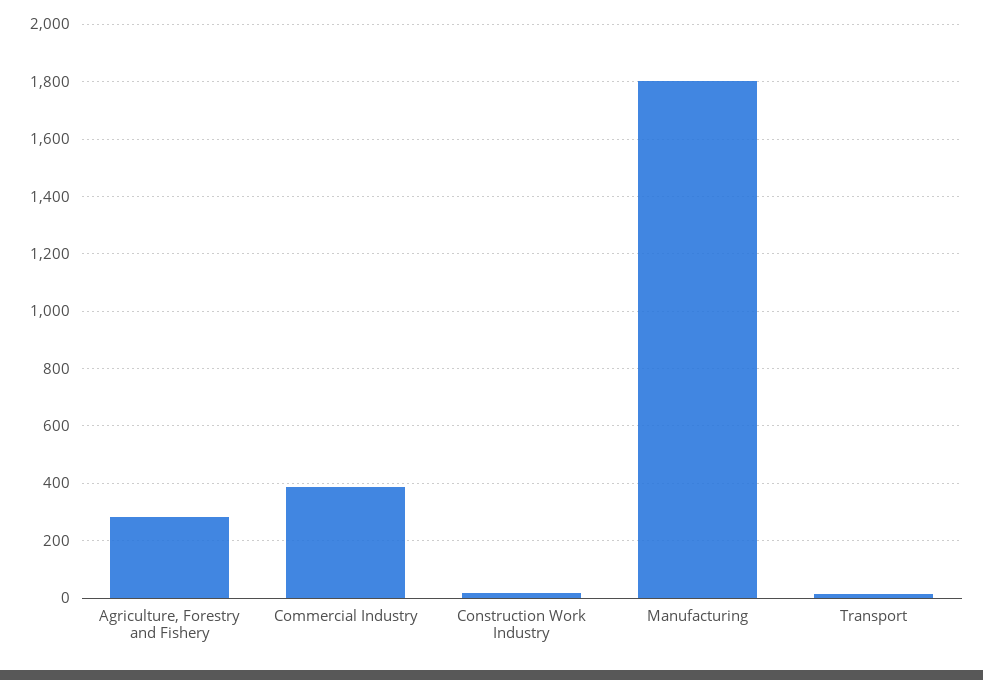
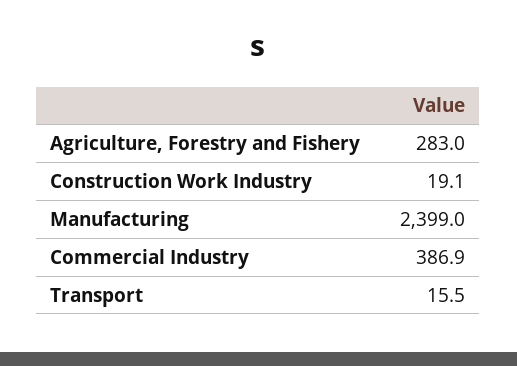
  {
    "Agriculture, Forestry and Fishery": 283,
    "Commercial Industry": 386.9,
    "Construction Work Industry": 19.1,
-   "Manufacturing": 1800,
+   "Manufacturing": 2399,
    "Transport": 15.5
  }

